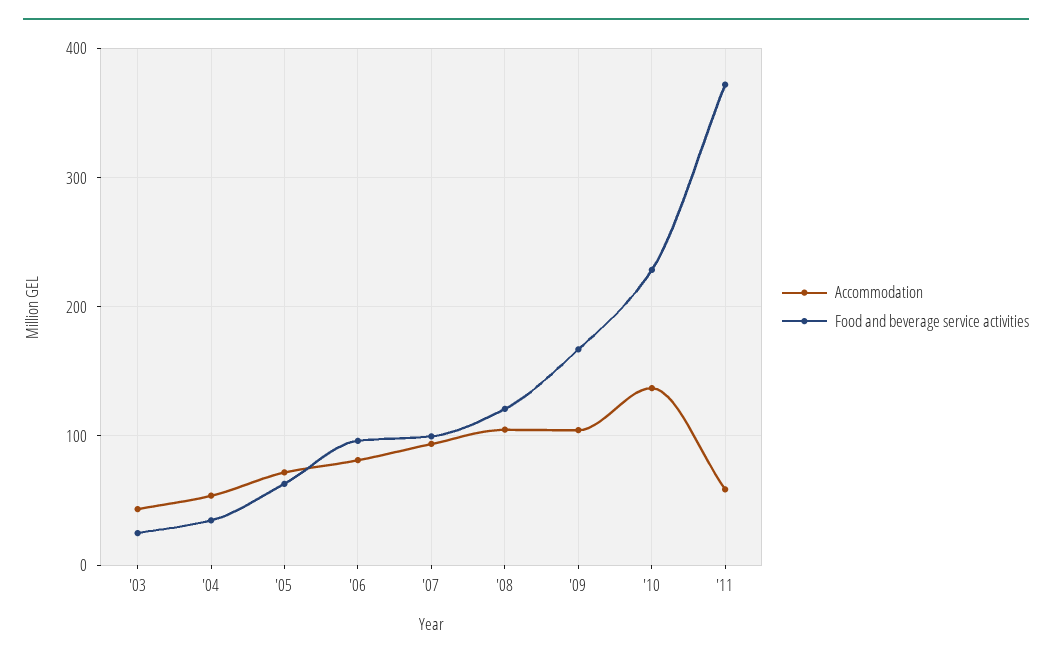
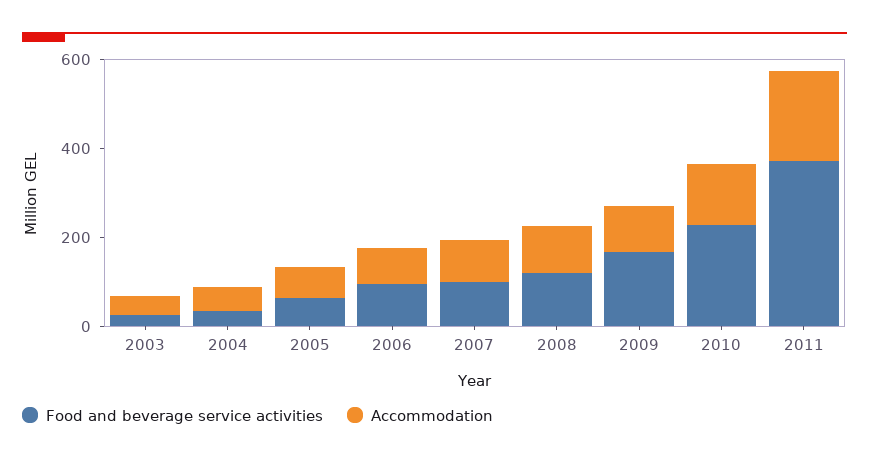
  {
    "Accommodation": {
      "'03": 40,
      "'04": 50,
      "'05": 70,
      "'06": 80,
      "'07": 90,
      "'08": 100,
      "'09": 100,
      "'10": 140,
-     "'11": 60
+     "'11": 200
    },
    "Food and beverage service activities": {
      "'03": 20,
      "'04": 30,
      "'05": 60,
      "'06": 100,
      "'07": 100,
      "'08": 120,
      "'09": 170,
      "'10": 230,
      "'11": 370
    }
  }

